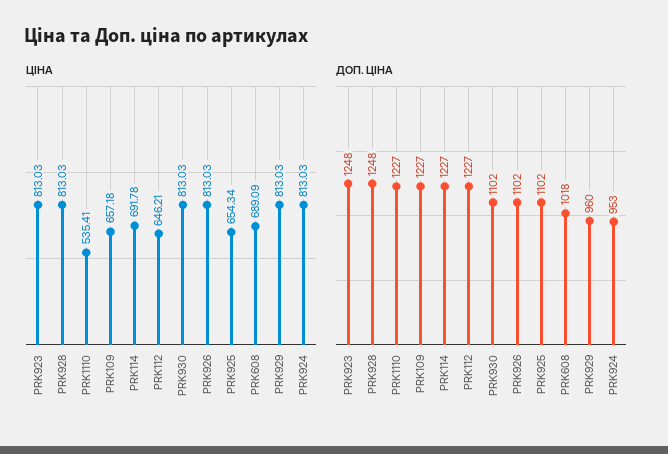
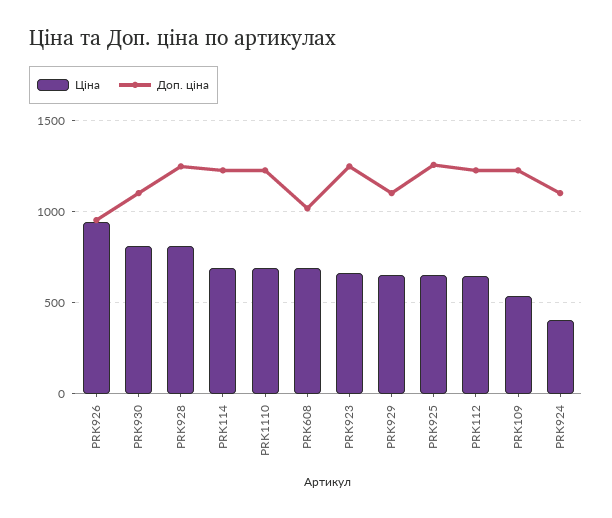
  {
    "ЦІНА": {
-     "PRK923": 813.03,
+     "PRK923": 650,
      "PRK928": 813.03,
-     "PRK1110": 535.41,
+     "PRK1110": 700,
-     "PRK109": 657.18,
+     "PRK109": 550,
      "PRK114": 691.78,
      "PRK112": 646.21,
      "PRK930": 813.03,
-     "PRK926": 813.03,
+     "PRK926": 950,
      "PRK925": 654.34,
      "PRK608": 689.09,
-     "PRK929": 813.03,
+     "PRK929": 650,
-     "PRK924": 813.03
+     "PRK924": 400
    },
    "ДОП. ЦІНА": {
      "PRK923": 1248,
      "PRK928": 1248,
      "PRK1110": 1227,
      "PRK109": 1227,
      "PRK114": 1227,
      "PRK112": 1227,
      "PRK930": 1102,
-     "PRK926": 1102,
+     "PRK926": 950,
-     "PRK925": 1102,
+     "PRK925": 1250,
      "PRK608": 1018,
-     "PRK929": 960,
+     "PRK929": 1100,
-     "PRK924": 953
+     "PRK924": 1100
    }
  }

